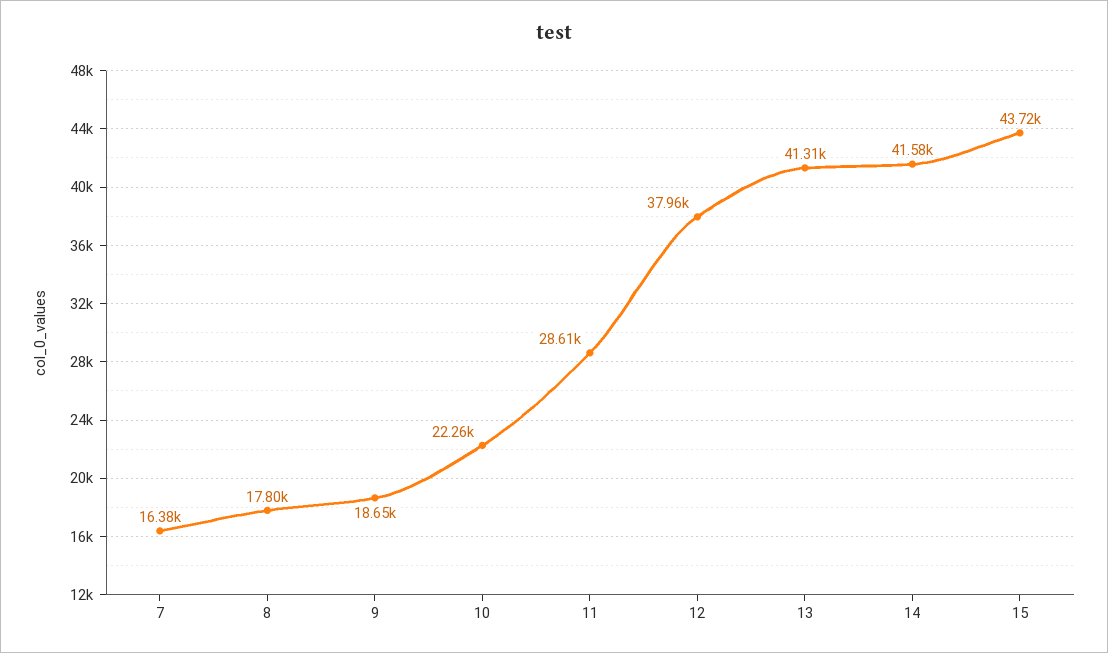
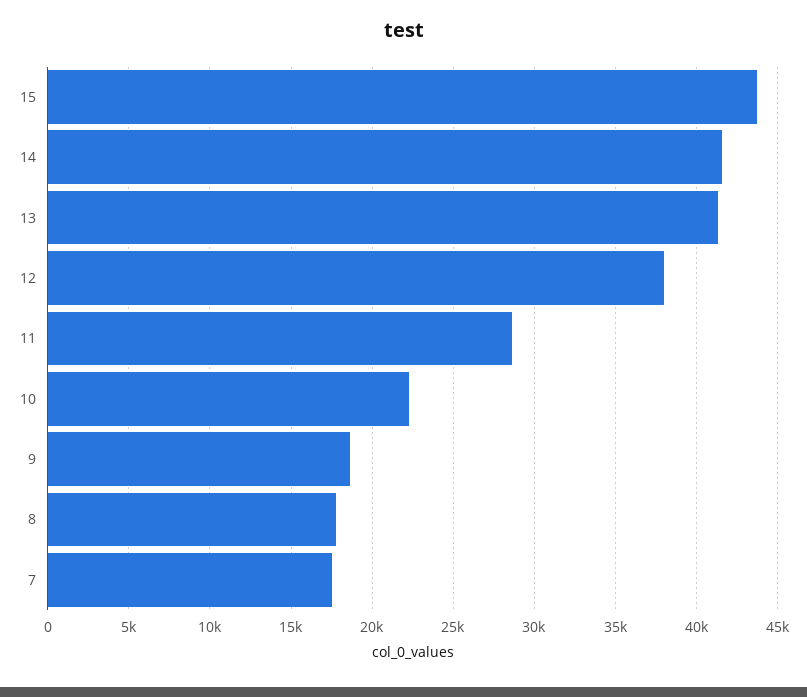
  {
-   "7": 16380,
+   "7": 17500,
    "8": 17800,
    "9": 18650,
    "10": 22260,
    "11": 28610,
    "12": 37960,
    "13": 41310,
    "14": 41580,
    "15": 43720
  }

